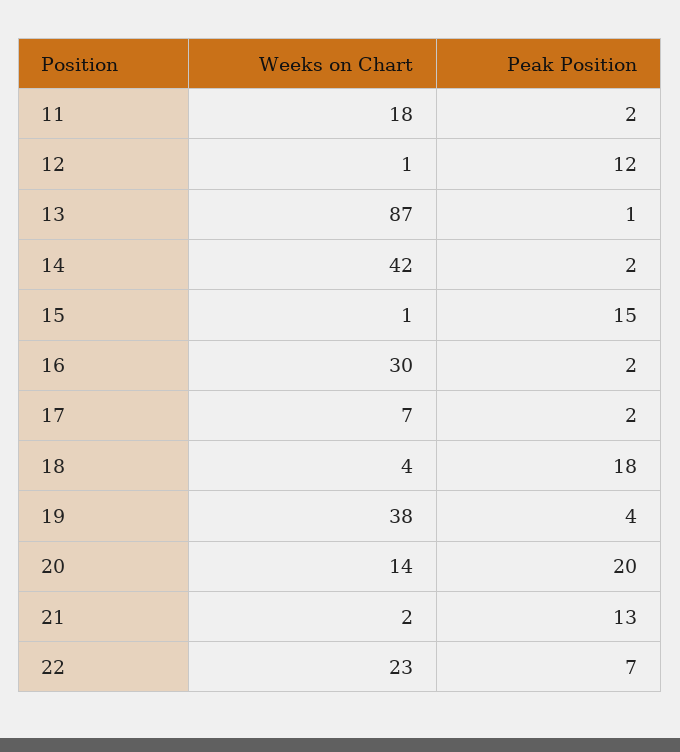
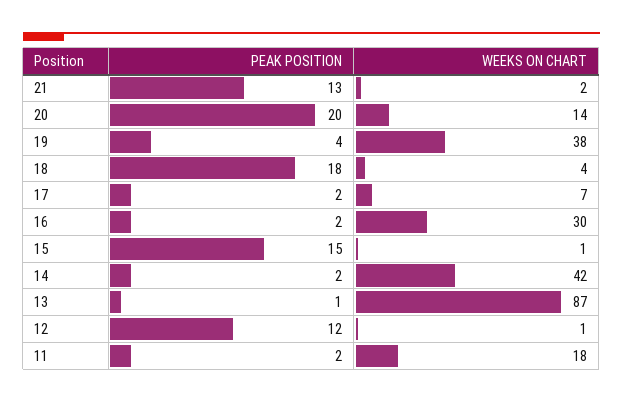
  {
    "Weeks on Chart": {
      "11": 18,
      "12": 1,
      "13": 87,
      "14": 42,
      "15": 1,
      "16": 30,
      "17": 7,
      "18": 4,
      "19": 38,
      "20": 14,
-     "21": 2,
+     "21": 2
-     "22": 23
    },
    "Peak Position": {
      "11": 2,
      "12": 12,
      "13": 1,
      "14": 2,
      "15": 15,
      "16": 2,
      "17": 2,
      "18": 18,
      "19": 4,
      "20": 20,
-     "21": 13,
+     "21": 13
-     "22": 7
    }
  }

